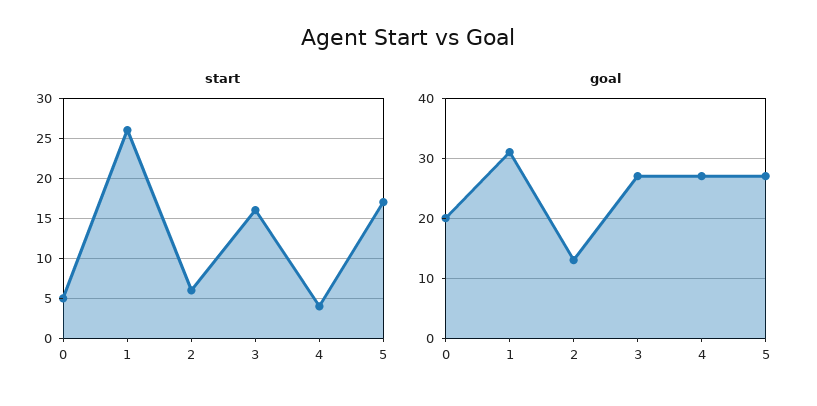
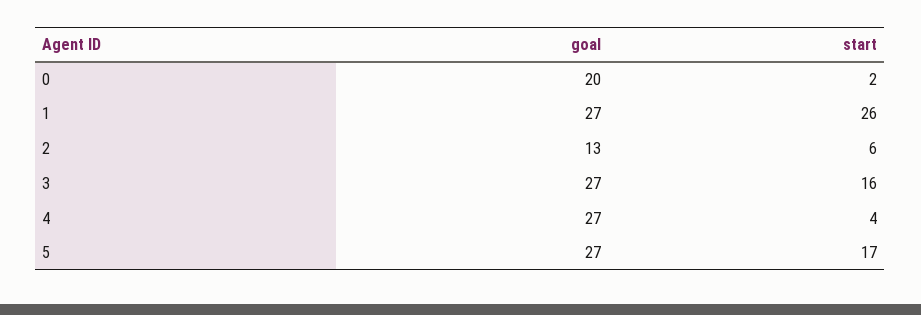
  {
    "start": {
-     "0": 5,
+     "0": 2,
      "1": 26,
      "2": 6,
      "3": 16,
      "4": 4,
      "5": 17
    },
    "goal": {
      "0": 20,
-     "1": 31,
+     "1": 27,
      "2": 13,
      "3": 27,
      "4": 27,
      "5": 27
    }
  }

